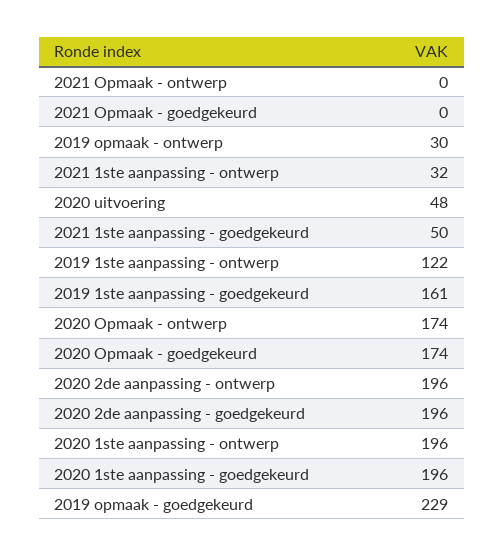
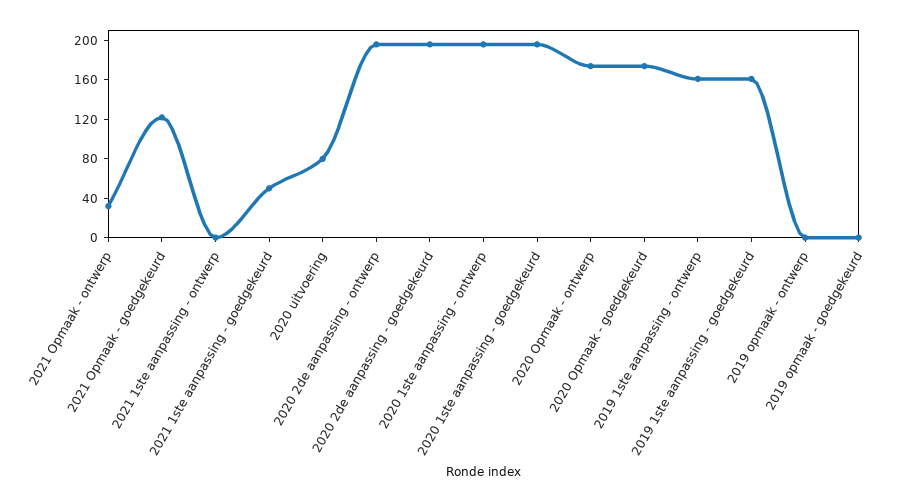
  {
-   "2021 Opmaak - ontwerp": 0,
+   "2021 Opmaak - ontwerp": 30,
-   "2021 Opmaak - goedgekeurd": 0,
+   "2021 Opmaak - goedgekeurd": 120,
-   "2019 opmaak - ontwerp": 30,
+   "2019 opmaak - ontwerp": 0,
-   "2021 1ste aanpassing - ontwerp": 32,
+   "2021 1ste aanpassing - ontwerp": 0,
-   "2020 uitvoering": 48,
+   "2020 uitvoering": 80,
    "2021 1ste aanpassing - goedgekeurd": 50,
-   "2019 1ste aanpassing - ontwerp": 122,
+   "2019 1ste aanpassing - ontwerp": 160,
    "2019 1ste aanpassing - goedgekeurd": 161,
    "2020 Opmaak - ontwerp": 174,
    "2020 Opmaak - goedgekeurd": 174,
    "2020 2de aanpassing - ontwerp": 196,
    "2020 2de aanpassing - goedgekeurd": 196,
    "2020 1ste aanpassing - ontwerp": 196,
    "2020 1ste aanpassing - goedgekeurd": 196,
-   "2019 opmaak - goedgekeurd": 229
+   "2019 opmaak - goedgekeurd": 0
  }

